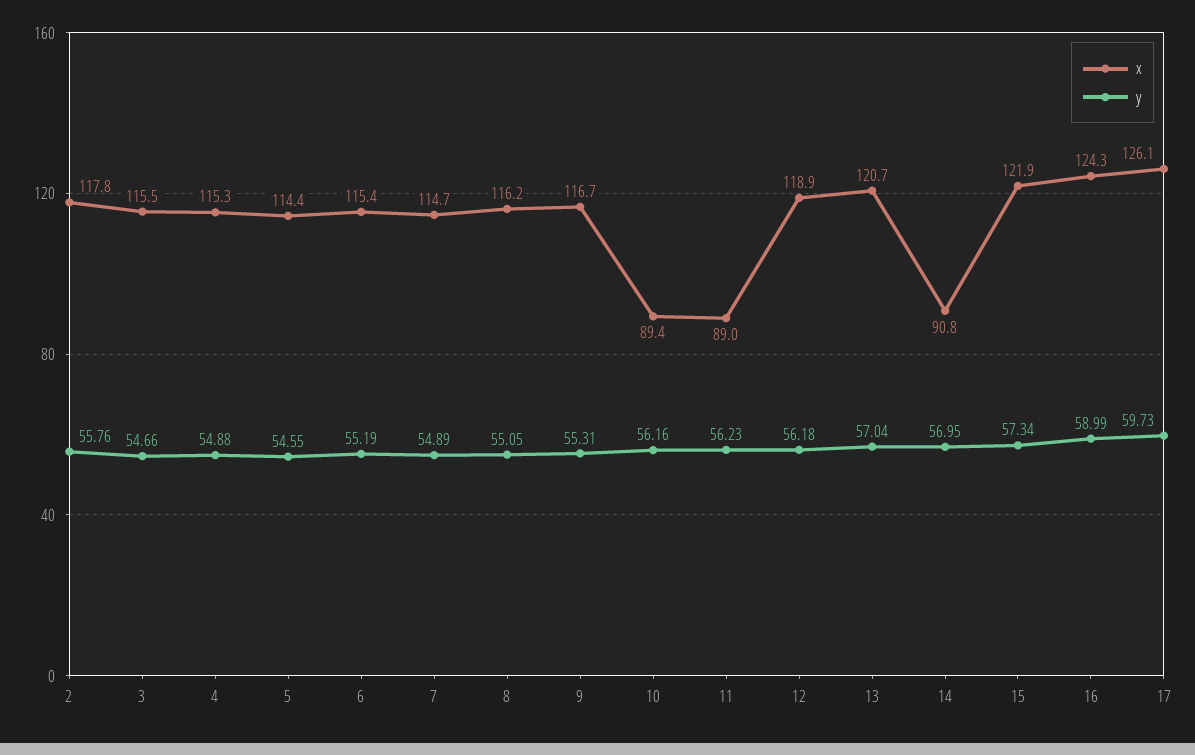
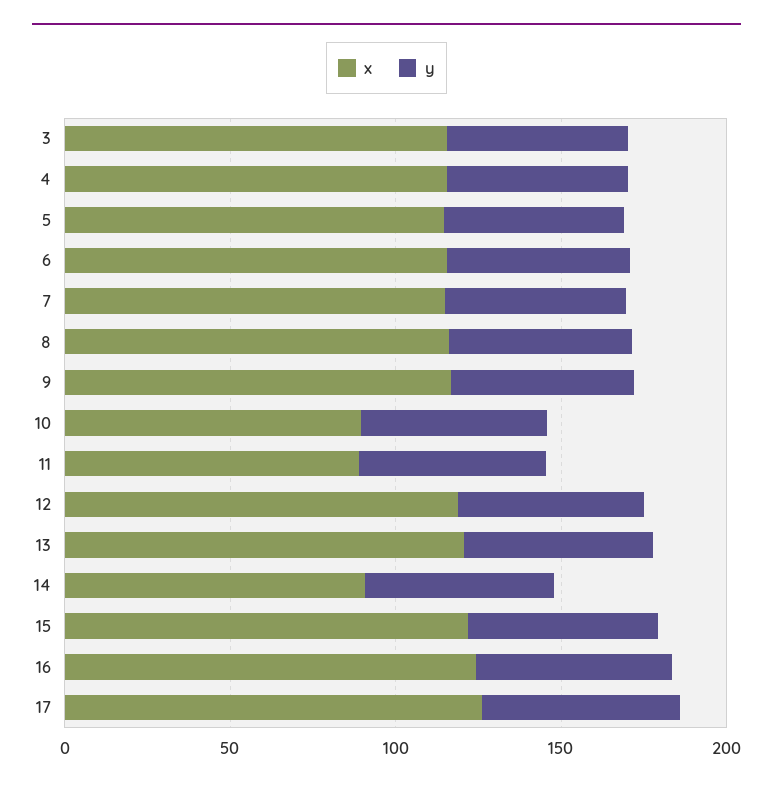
  {
    "x": {
-     "2": 117.8,
      "3": 115.5,
      "4": 115.3,
      "5": 114.4,
      "6": 115.4,
      "7": 114.7,
      "8": 116.2,
      "9": 116.7,
      "10": 89.4,
      "11": 89,
      "12": 118.9,
      "13": 120.7,
      "14": 90.8,
      "15": 121.9,
      "16": 124.3,
      "17": 126.1
    },
    "y": {
-     "2": 55.76,
      "3": 54.66,
      "4": 54.88,
      "5": 54.55,
      "6": 55.19,
      "7": 54.89,
      "8": 55.05,
      "9": 55.31,
      "10": 56.16,
      "11": 56.23,
      "12": 56.18,
      "13": 57.04,
      "14": 56.95,
      "15": 57.34,
      "16": 58.99,
      "17": 59.73
    }
  }

